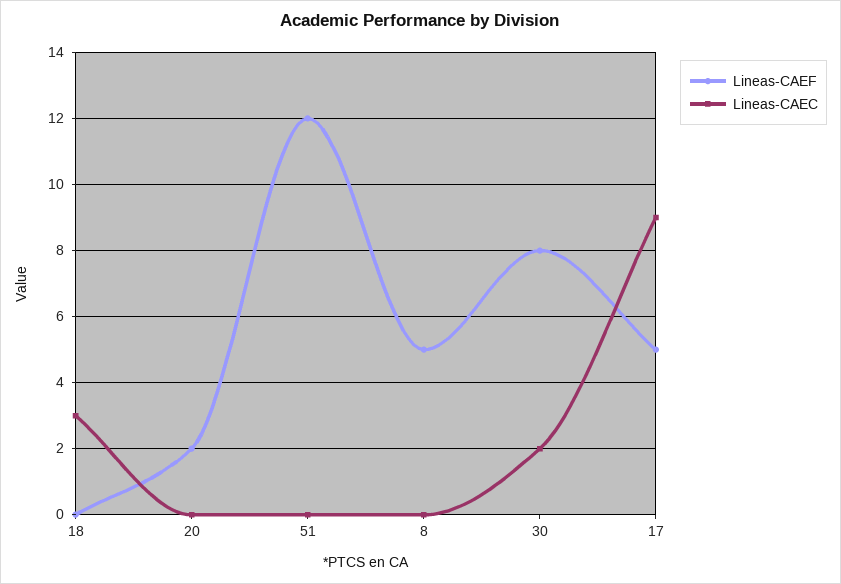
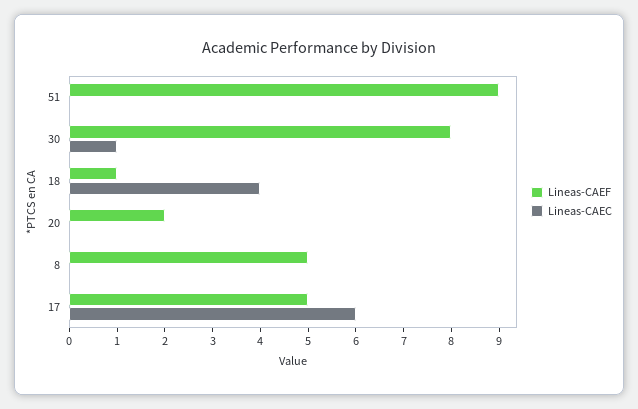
  {
    "Lineas-CAEF": {
-     "18": 0,
+     "18": 1,
      "20": 2,
-     "51": 12,
+     "51": 9,
      "8": 5,
      "30": 8,
      "17": 5
    },
    "Lineas-CAEC": {
-     "18": 3,
+     "18": 4,
      "20": 0,
      "51": 0,
      "8": 0,
-     "30": 2,
+     "30": 1,
-     "17": 9
+     "17": 6
    }
  }

